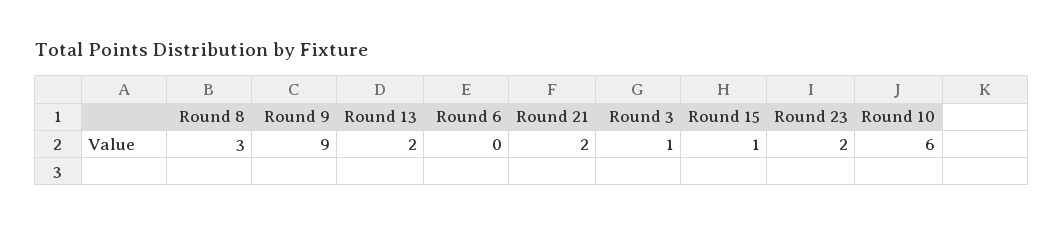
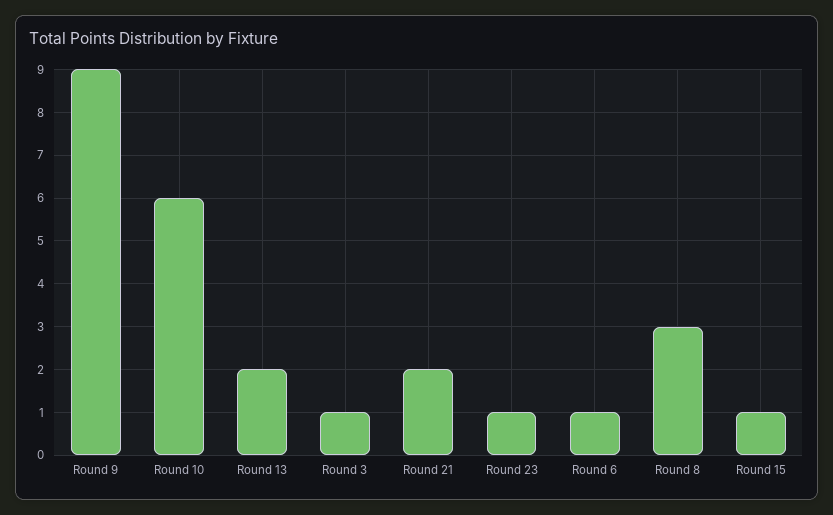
  {
    "Round 8": 3,
    "Round 9": 9,
    "Round 13": 2,
-   "Round 6": 0,
+   "Round 6": 1,
    "Round 21": 2,
    "Round 3": 1,
    "Round 15": 1,
-   "Round 23": 2,
+   "Round 23": 1,
    "Round 10": 6
  }

